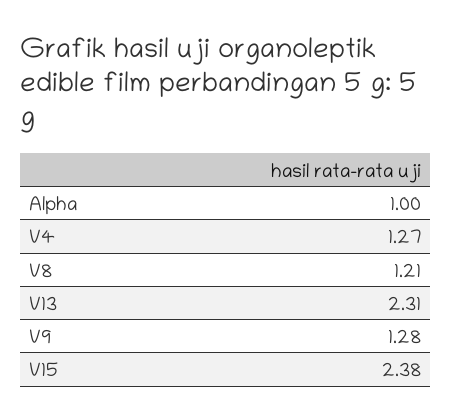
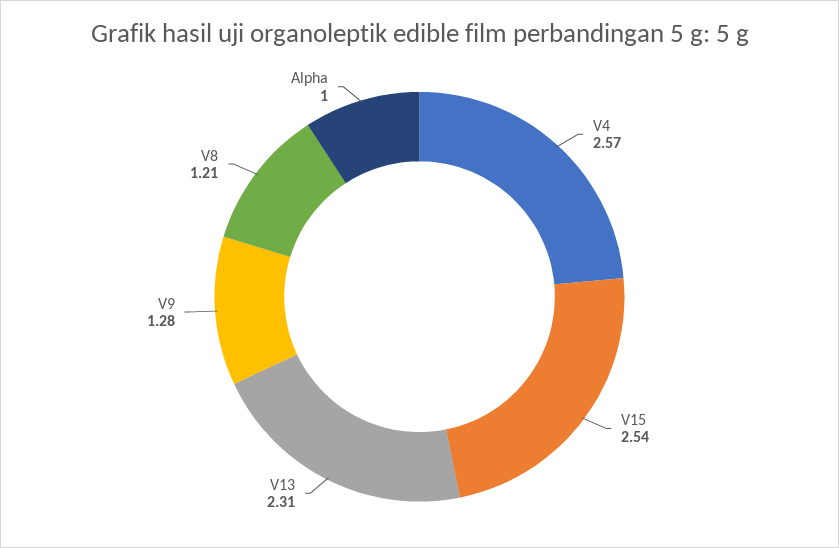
  {
    "Alpha": 1,
-   "V4": 1.27,
+   "V4": 2.57,
    "V8": 1.21,
    "V13": 2.31,
    "V9": 1.28,
-   "V15": 2.38
+   "V15": 2.54
  }

